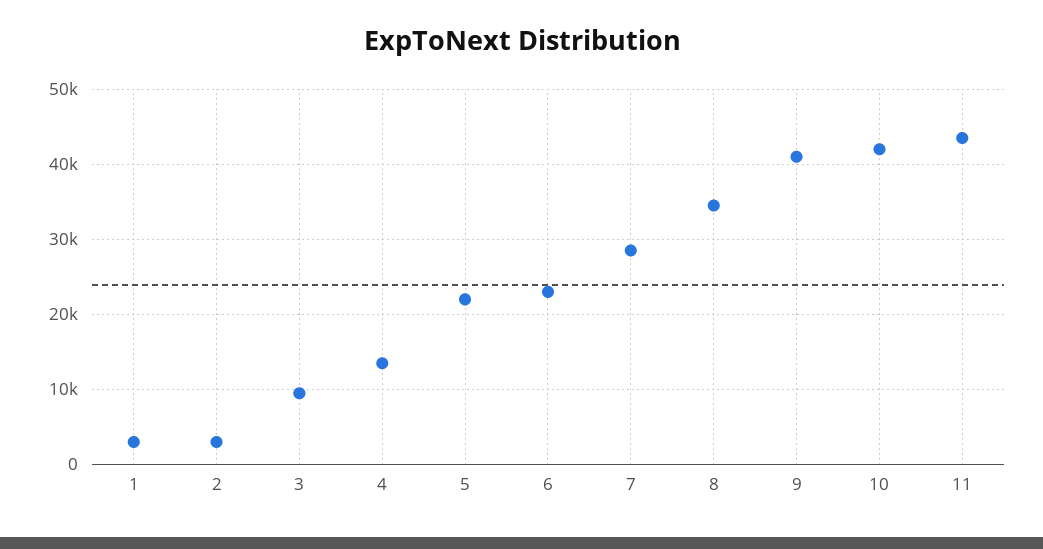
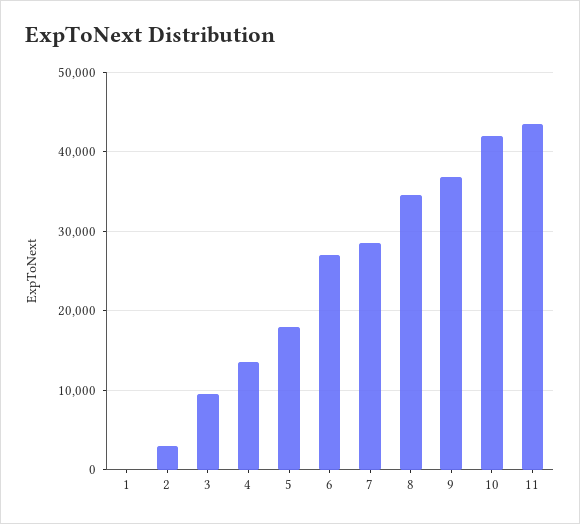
  {
-   "1": 3000,
+   "1": 0,
    "2": 3000,
    "3": 10000,
    "4": 14000,
-   "5": 22000,
+   "5": 18000,
-   "6": 23000,
+   "6": 27000,
    "7": 29000,
    "8": 35000,
-   "9": 41000,
+   "9": 37000,
    "10": 42000,
    "11": 44000
  }

